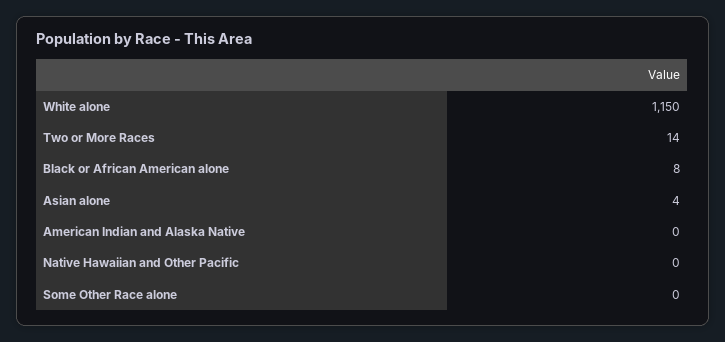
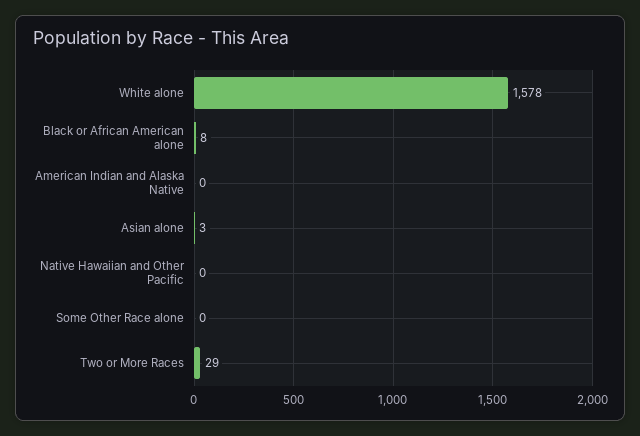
  {
-   "White alone": 1150,
+   "White alone": 1578,
-   "Two or More Races": 14,
+   "Two or More Races": 29,
    "Black or African American alone": 8,
-   "Asian alone": 4,
+   "Asian alone": 3,
    "American Indian and Alaska Native": 0,
    "Native Hawaiian and Other Pacific": 0,
    "Some Other Race alone": 0
  }

